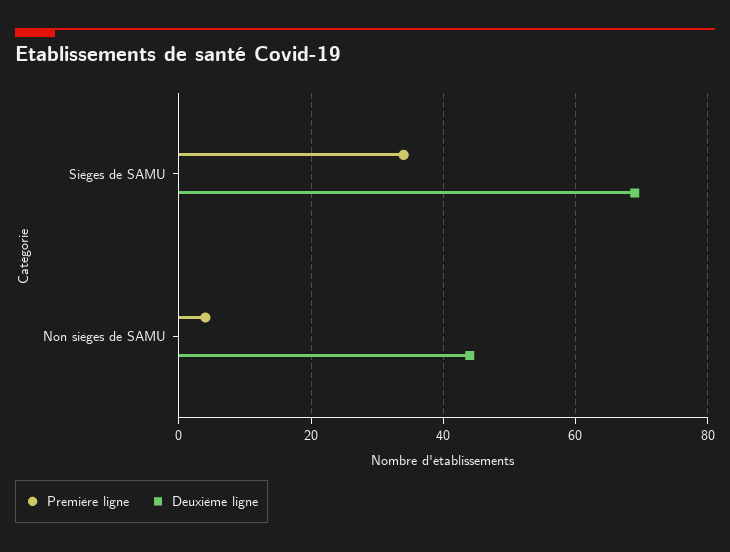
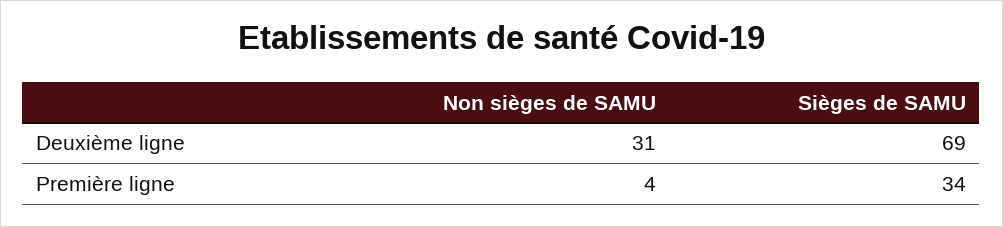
  {
    "Première ligne": {
      "Sièges de SAMU": 34,
      "Non sièges de SAMU": 4
    },
    "Deuxième ligne": {
      "Sièges de SAMU": 69,
-     "Non sièges de SAMU": 45
+     "Non sièges de SAMU": 31
    }
  }

